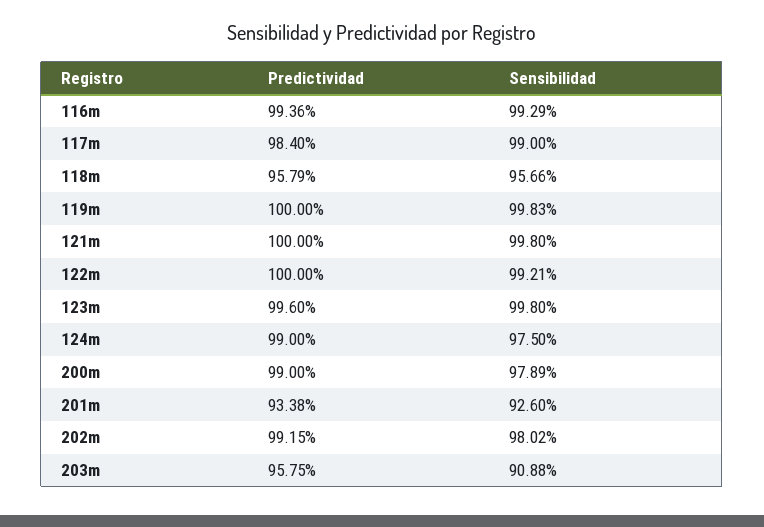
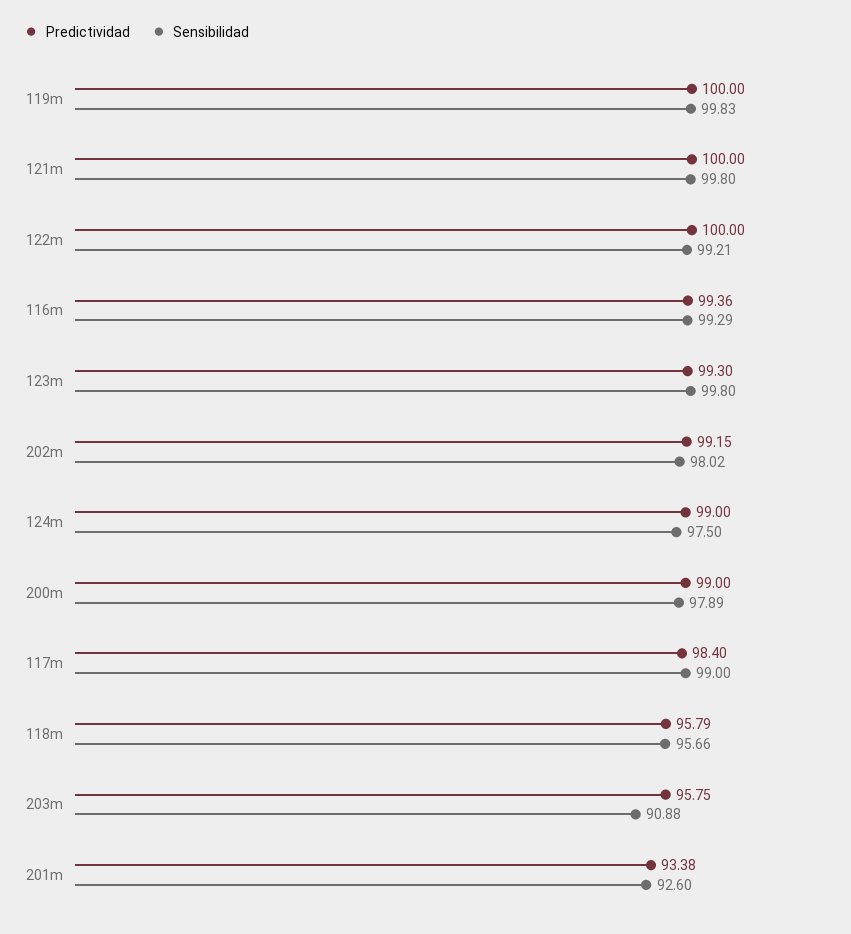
  {
    "Predictividad": {
      "116m": 99.36,
      "117m": 98.4,
      "118m": 95.79,
      "119m": 100,
      "121m": 100,
      "122m": 100,
-     "123m": 99.6,
+     "123m": 99.3,
      "124m": 99,
      "200m": 99,
      "201m": 93.38,
      "202m": 99.15,
      "203m": 95.75
    },
    "Sensibilidad": {
      "116m": 99.29,
      "117m": 99,
      "118m": 95.66,
      "119m": 99.83,
      "121m": 99.8,
      "122m": 99.21,
      "123m": 99.8,
      "124m": 97.5,
      "200m": 97.89,
      "201m": 92.6,
      "202m": 98.02,
      "203m": 90.88
    }
  }

